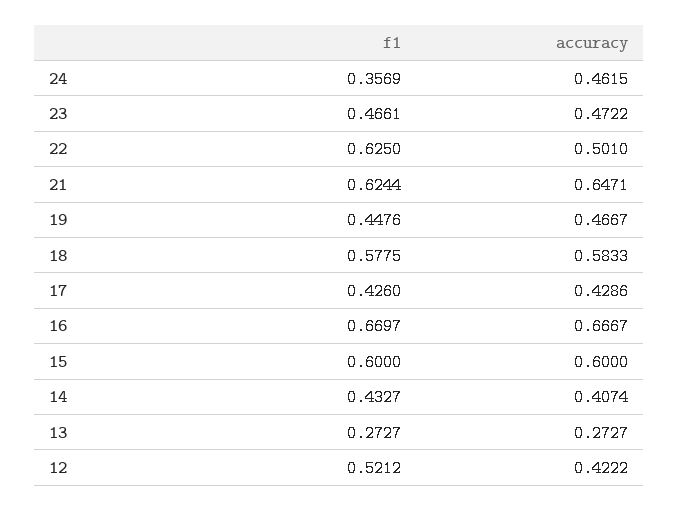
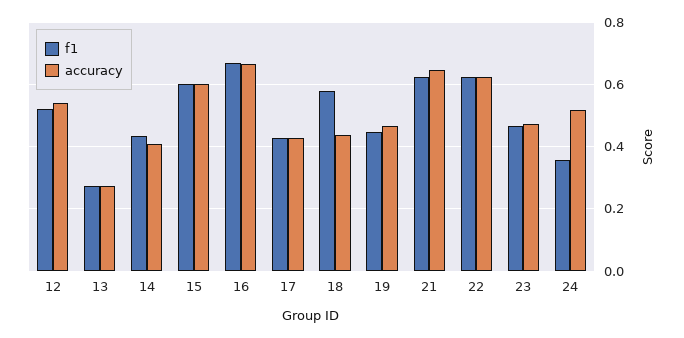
  {
    "f1": {
      "24": 0.3569,
      "23": 0.4661,
      "22": 0.625,
      "21": 0.6244,
      "19": 0.4476,
      "18": 0.5775,
      "17": 0.426,
      "16": 0.6697,
      "15": 0.6,
      "14": 0.4327,
      "13": 0.2727,
      "12": 0.5212
    },
    "accuracy": {
-     "24": 0.4615,
+     "24": 0.52,
      "23": 0.4722,
-     "22": 0.501,
+     "22": 0.62,
      "21": 0.6471,
      "19": 0.4667,
-     "18": 0.5833,
+     "18": 0.44,
      "17": 0.4286,
      "16": 0.6667,
      "15": 0.6,
      "14": 0.4074,
      "13": 0.2727,
-     "12": 0.4222
+     "12": 0.54
    }
  }

